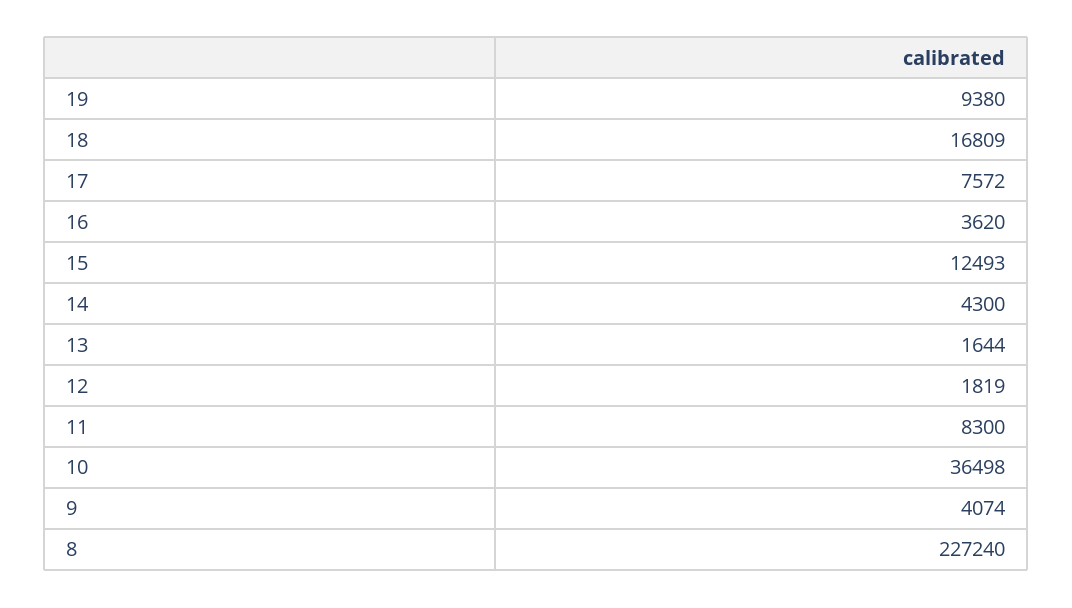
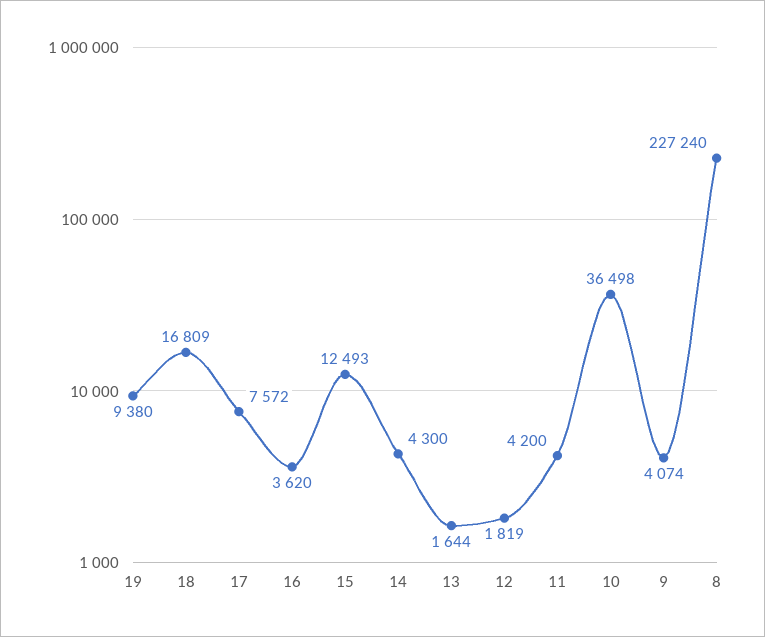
  {
    "19": 9380,
    "18": 16809,
    "17": 7572,
    "16": 3620,
    "15": 12493,
    "14": 4300,
    "13": 1644,
    "12": 1819,
-   "11": 8300,
+   "11": 4200,
    "10": 36498,
    "9": 4074,
    "8": 227240
  }

